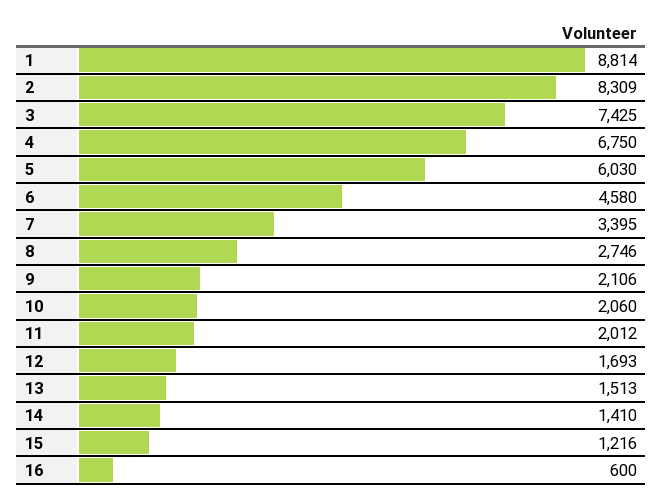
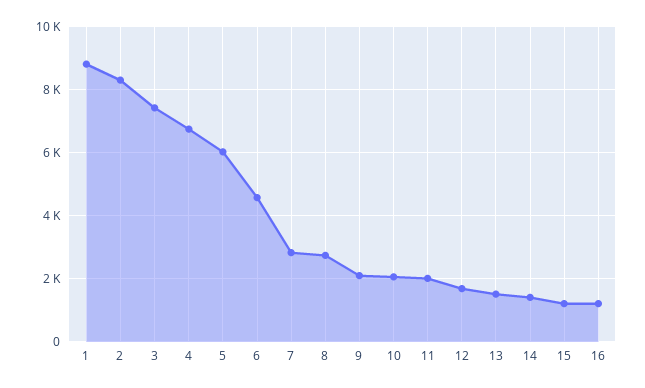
  {
    "1": 8814,
    "2": 8309,
    "3": 7425,
    "4": 6750,
    "5": 6030,
    "6": 4580,
-   "7": 3395,
+   "7": 2800,
    "8": 2746,
    "9": 2106,
    "10": 2060,
    "11": 2012,
    "12": 1693,
    "13": 1513,
    "14": 1410,
    "15": 1216,
-   "16": 600
+   "16": 1200
  }

